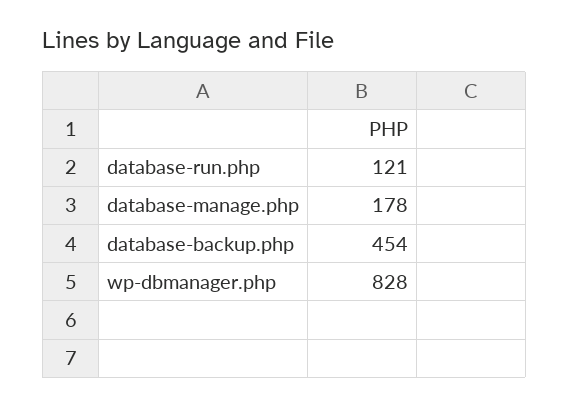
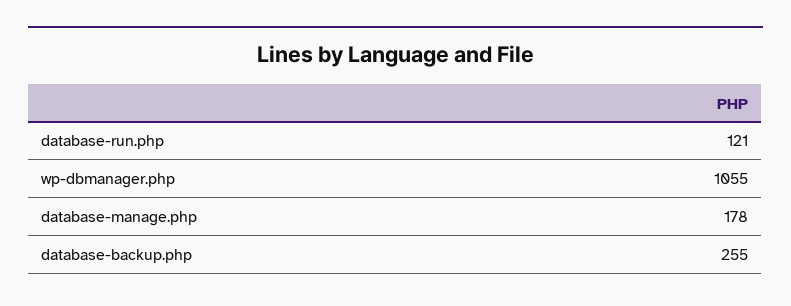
  {
    "database-run.php": 121,
    "database-manage.php": 178,
-   "database-backup.php": 454,
+   "database-backup.php": 255,
-   "wp-dbmanager.php": 828
+   "wp-dbmanager.php": 1055
  }

